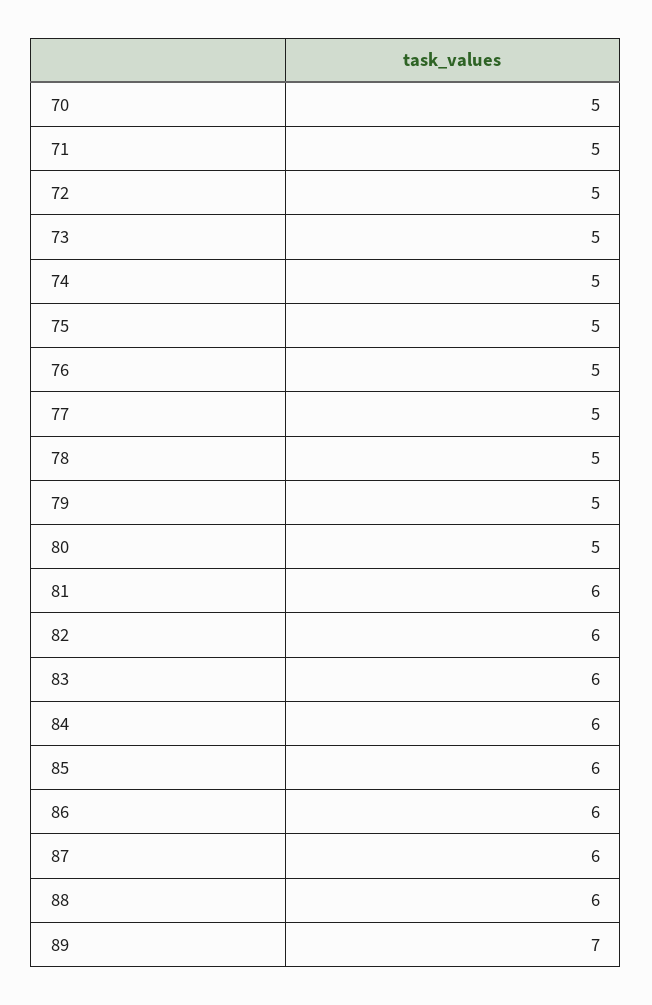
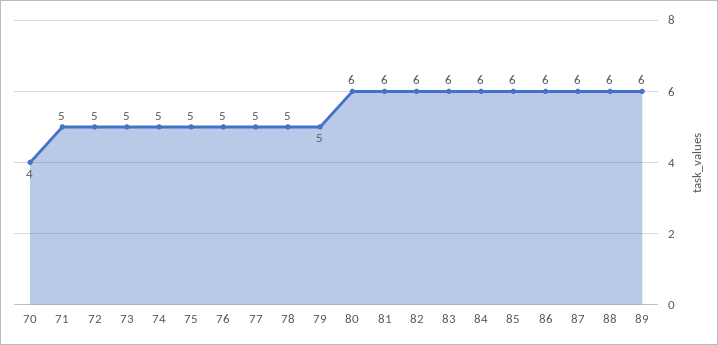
  {
-   "70": 5,
+   "70": 4,
    "71": 5,
    "72": 5,
    "73": 5,
    "74": 5,
    "75": 5,
    "76": 5,
    "77": 5,
    "78": 5,
    "79": 5,
-   "80": 5,
+   "80": 6,
    "81": 6,
    "82": 6,
    "83": 6,
    "84": 6,
    "85": 6,
    "86": 6,
    "87": 6,
    "88": 6,
-   "89": 7
+   "89": 6
  }

